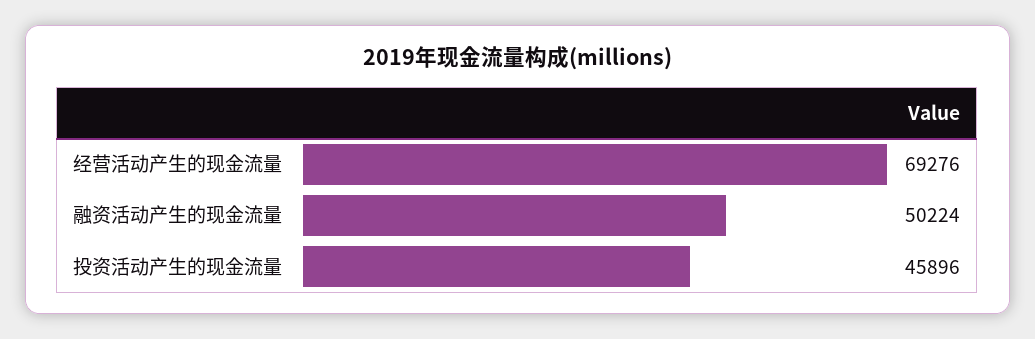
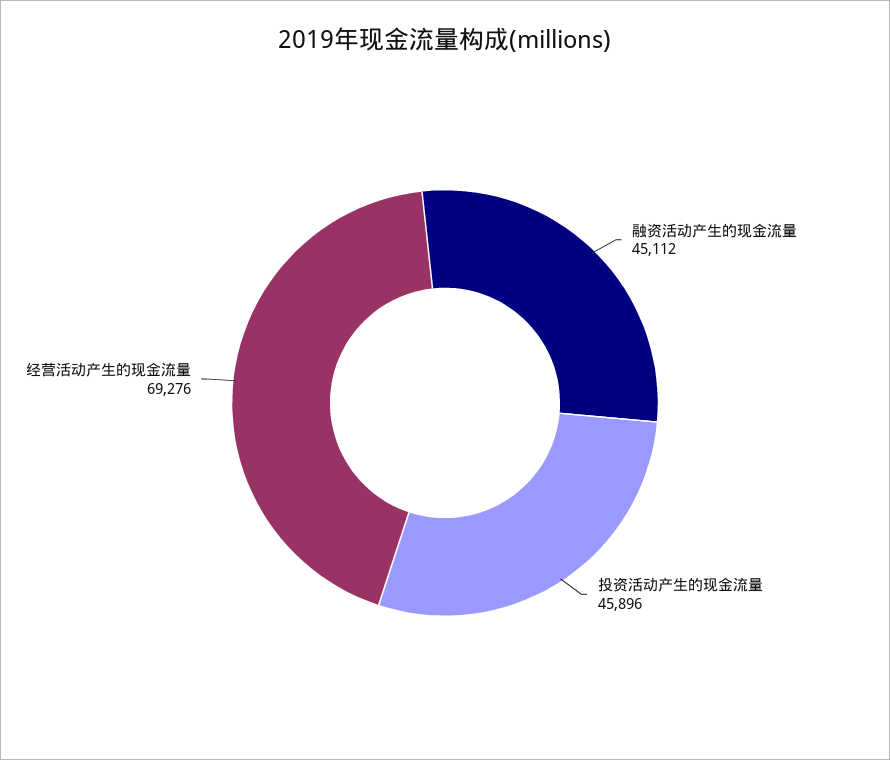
  {
    "经营活动产生的现金流量": 69276,
-   "融资活动产生的现金流量": 50224,
+   "融资活动产生的现金流量": 45112,
    "投资活动产生的现金流量": 45896
  }

